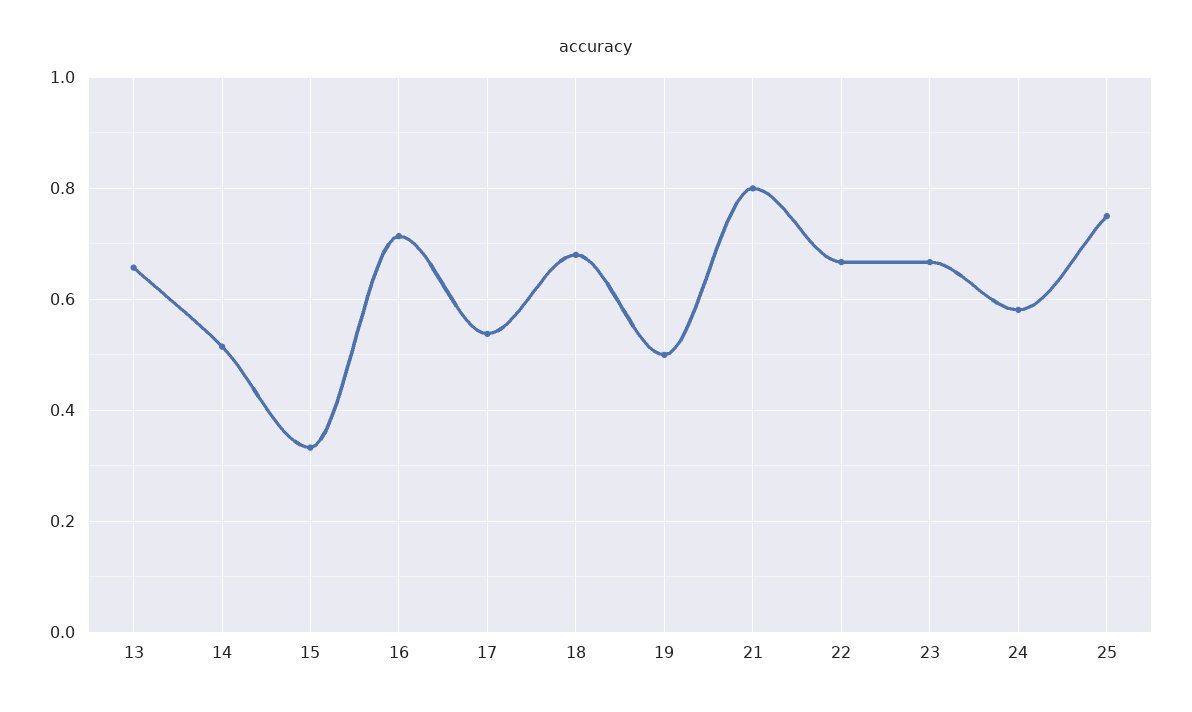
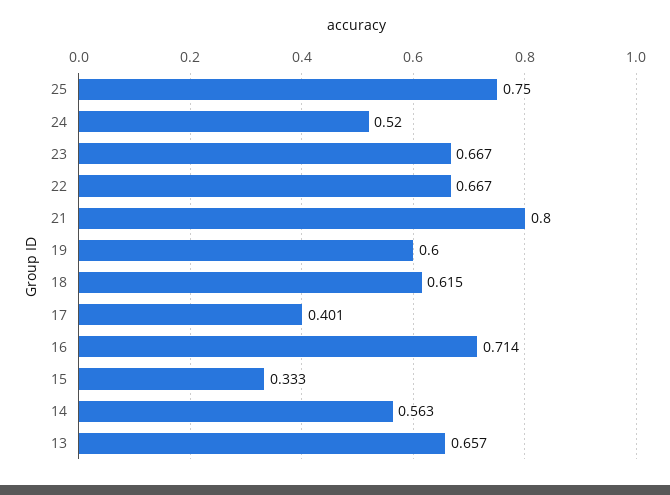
  {
    "13": 0.657,
-   "14": 0.52,
+   "14": 0.563,
    "15": 0.333,
    "16": 0.714,
-   "17": 0.54,
+   "17": 0.401,
-   "18": 0.68,
+   "18": 0.615,
-   "19": 0.5,
+   "19": 0.6,
    "21": 0.8,
    "22": 0.667,
    "23": 0.667,
-   "24": 0.58,
+   "24": 0.52,
    "25": 0.75
  }

